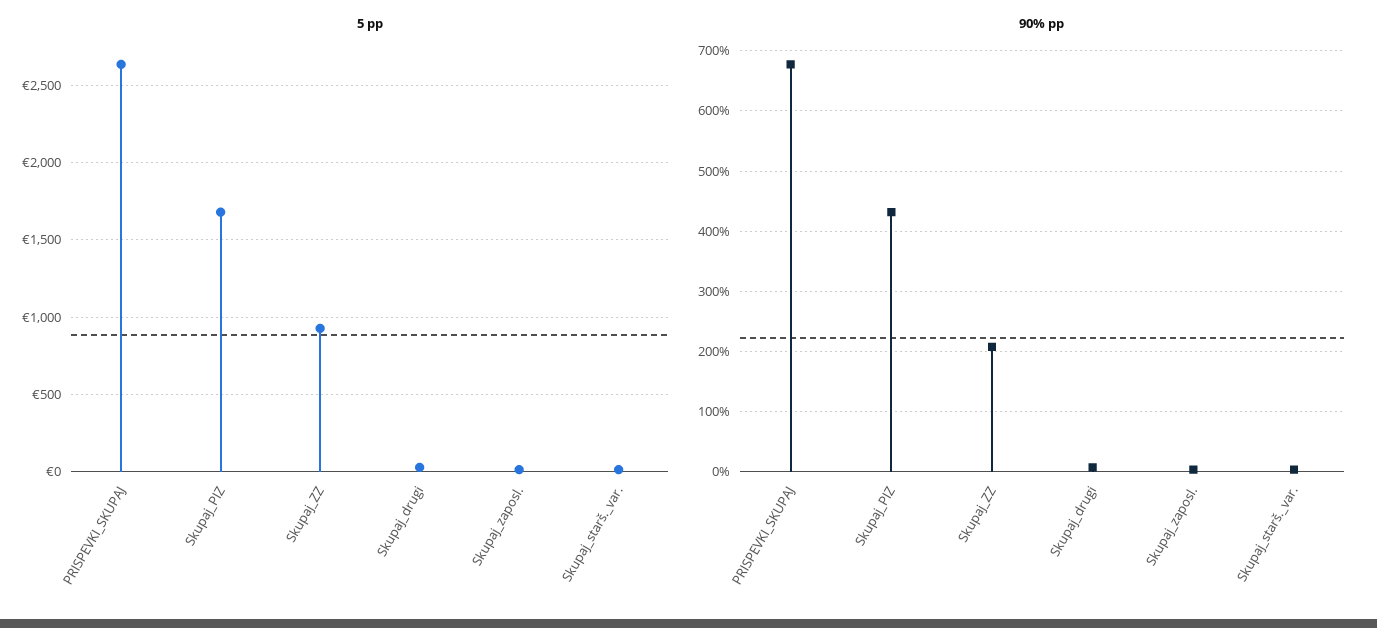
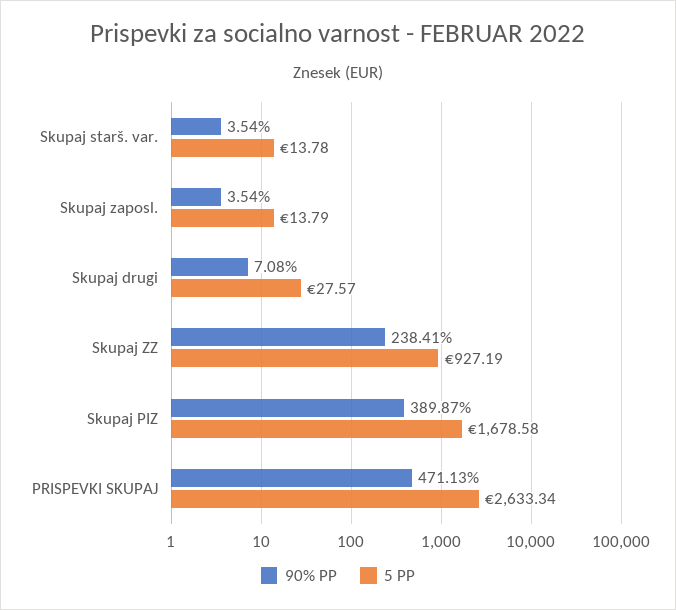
  {
    "5 pp": {
      "PRISPEVKI_SKUPAJ": 2633.34,
      "Skupaj_PIZ": 1678.58,
      "Skupaj_ZZ": 927.19,
      "Skupaj_drugi": 27.57,
      "Skupaj_zaposl.": 13.79,
      "Skupaj_starš._var.": 13.78
    },
    "90% pp": {
-     "PRISPEVKI_SKUPAJ": 680,
+     "PRISPEVKI_SKUPAJ": 471.13,
-     "Skupaj_PIZ": 430,
+     "Skupaj_PIZ": 389.87,
-     "Skupaj_ZZ": 210,
+     "Skupaj_ZZ": 238.41,
      "Skupaj_drugi": 7.08,
      "Skupaj_zaposl.": 3.54,
      "Skupaj_starš._var.": 3.54
    }
  }

